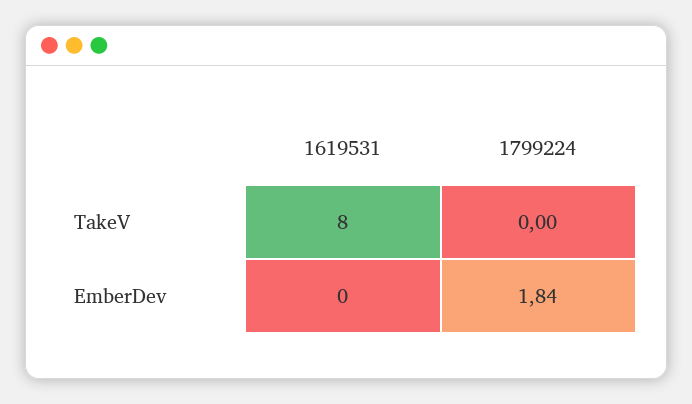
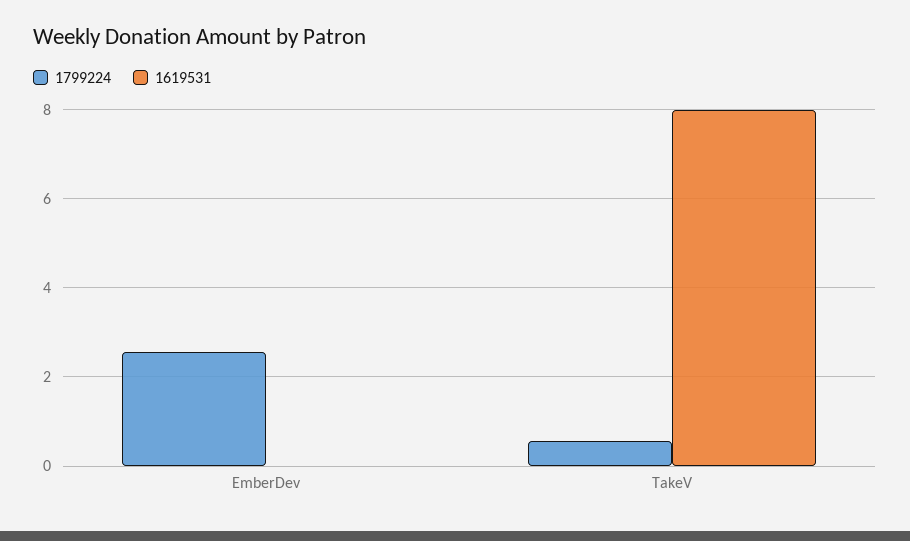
  {
    "1619531": {
      "TakeV": 8,
      "EmberDev": 0
    },
    "1799224": {
-     "TakeV": 0,
+     "TakeV": 0.6,
-     "EmberDev": 1.84
+     "EmberDev": 2.6
    }
  }

